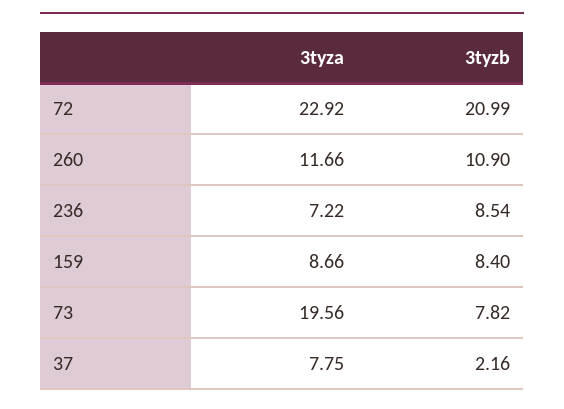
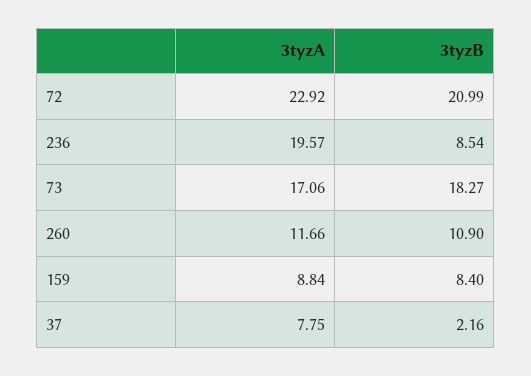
  {
    "3tyza": {
      "72": 22.92,
      "260": 11.66,
-     "236": 7.22,
+     "236": 19.57,
-     "159": 8.66,
+     "159": 8.84,
-     "73": 19.56,
+     "73": 17.06,
      "37": 7.75
    },
    "3tyzb": {
      "72": 20.99,
      "260": 10.9,
      "236": 8.54,
      "159": 8.4,
-     "73": 7.82,
+     "73": 18.27,
      "37": 2.16
    }
  }

